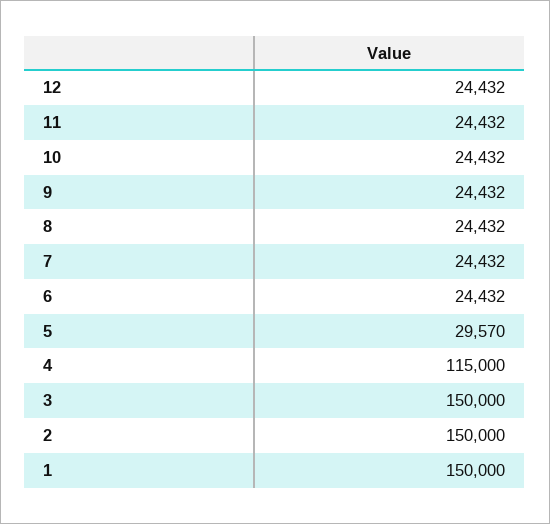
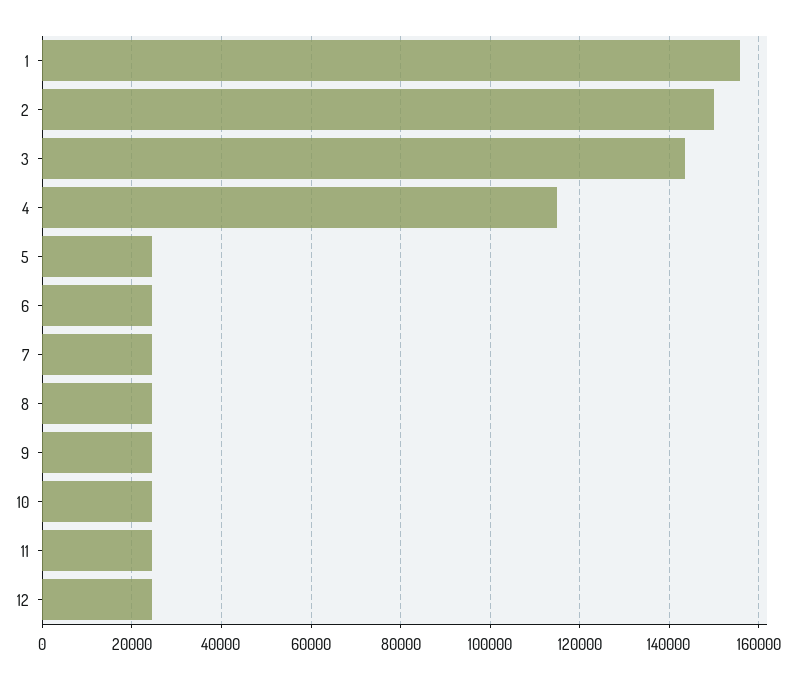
  {
    "12": 24432,
    "11": 24432,
    "10": 24432,
    "9": 24432,
    "8": 24432,
    "7": 24432,
    "6": 24432,
-   "5": 29570,
+   "5": 24000,
    "4": 115000,
-   "3": 150000,
+   "3": 144000,
    "2": 150000,
-   "1": 150000
+   "1": 156000
  }

